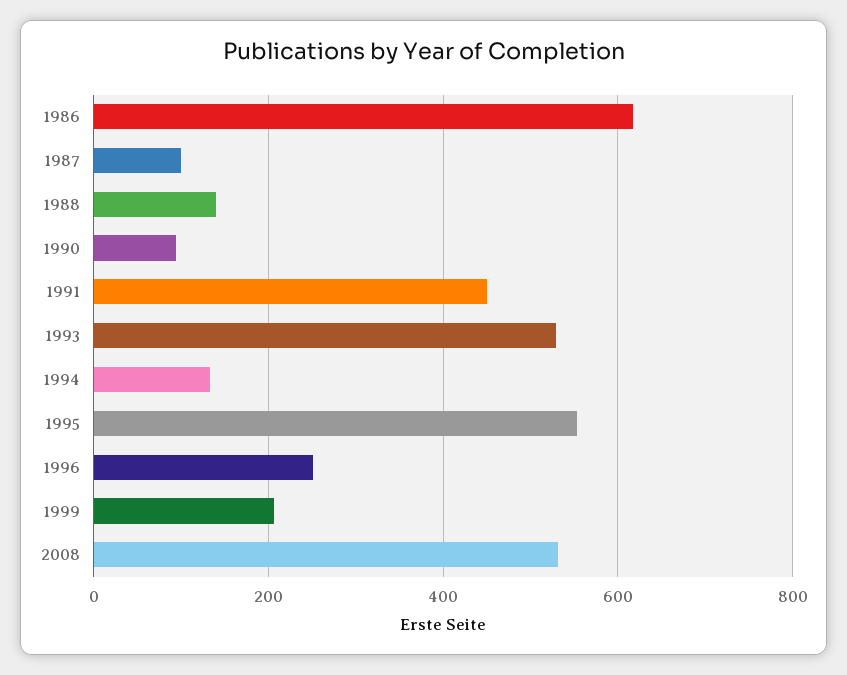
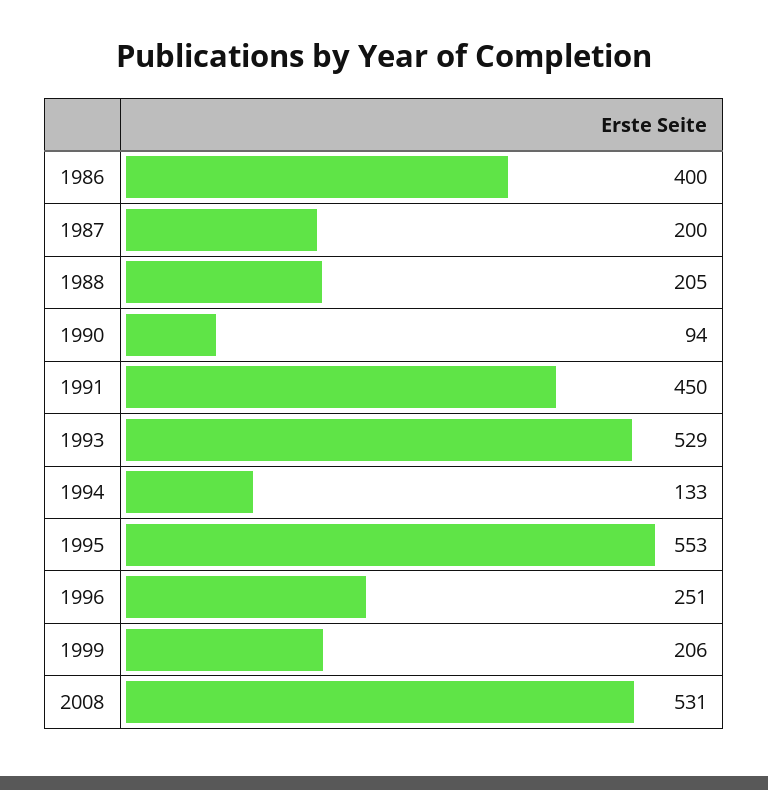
  {
-   "1986": 620,
+   "1986": 400,
-   "1987": 100,
+   "1987": 200,
-   "1988": 140,
+   "1988": 205,
    "1990": 94,
    "1991": 450,
    "1993": 529,
    "1994": 133,
    "1995": 553,
    "1996": 251,
    "1999": 206,
    "2008": 531
  }

